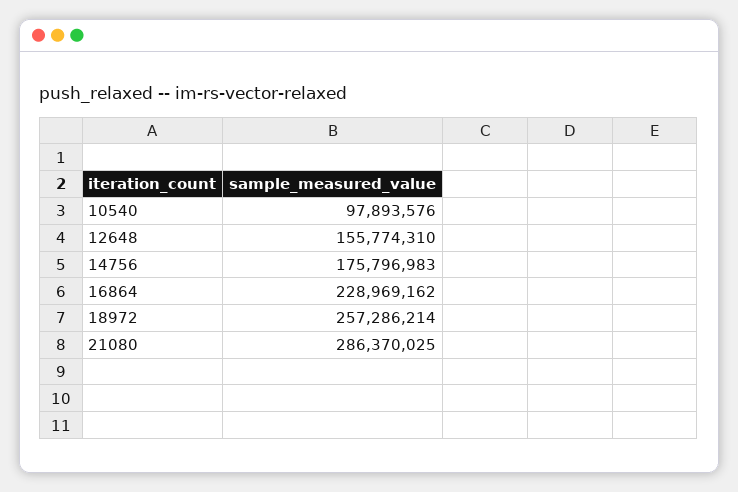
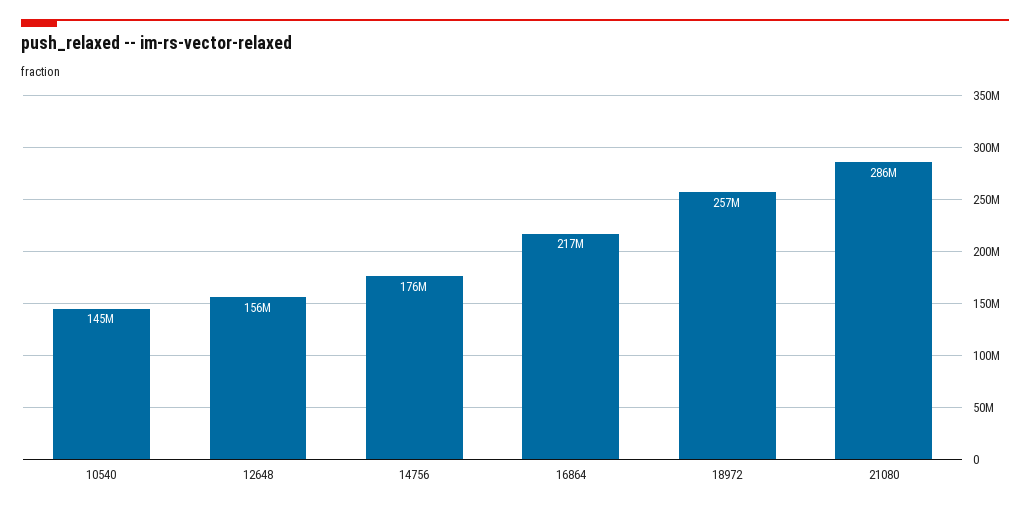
  {
-   "10540": 97893576,
+   "10540": 145000000,
    "12648": 155774310,
    "14756": 175796983,
-   "16864": 228969162,
+   "16864": 217000000,
    "18972": 257286214,
    "21080": 286370025
  }

